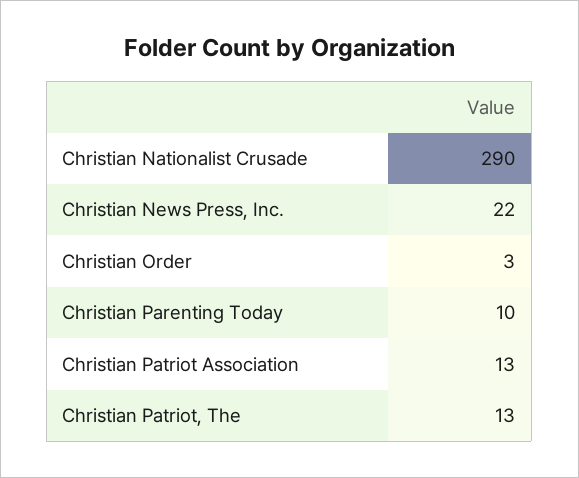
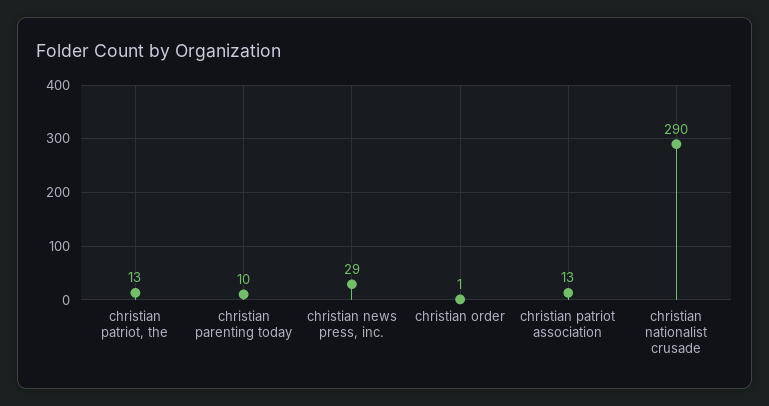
  {
    "Christian Nationalist Crusade": 290,
-   "Christian News Press, Inc.": 22,
+   "Christian News Press, Inc.": 29,
-   "Christian Order": 3,
+   "Christian Order": 1,
    "Christian Parenting Today": 10,
    "Christian Patriot Association": 13,
    "Christian Patriot, The": 13
  }

